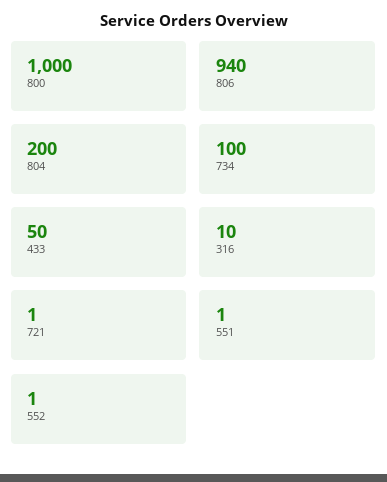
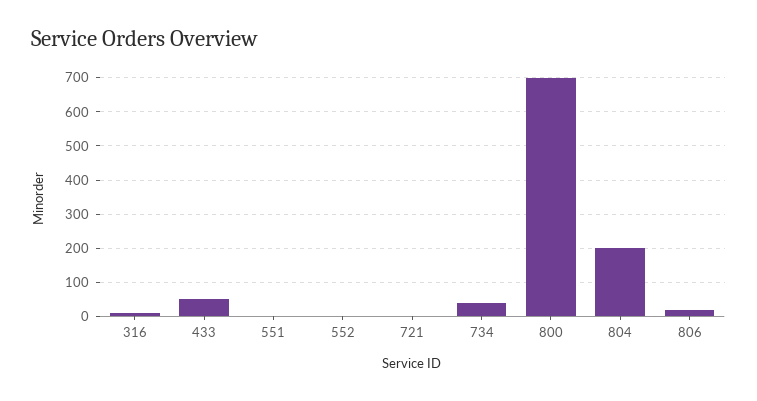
  {
-   "800": 1000,
+   "800": 700,
-   "806": 940,
+   "806": 20,
    "804": 200,
-   "734": 100,
+   "734": 40,
    "433": 50,
    "316": 10,
    "721": 1,
    "551": 1,
    "552": 1
  }

